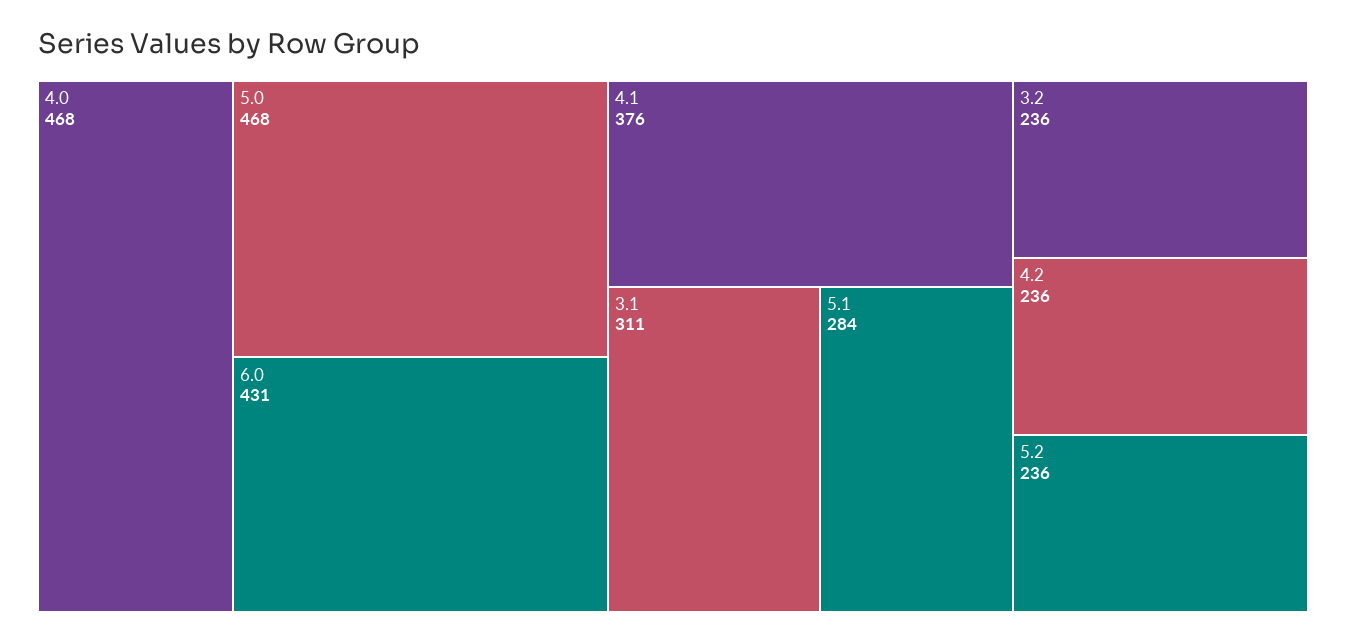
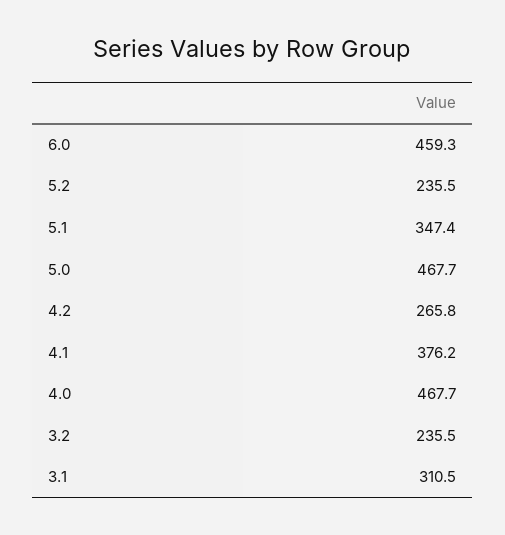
  {
    "4.0": 467.7,
    "5.0": 467.7,
-   "6.0": 431,
+   "6.0": 459.3,
    "4.1": 376.2,
    "3.1": 310.5,
-   "5.1": 284,
+   "5.1": 347.4,
    "3.2": 235.5,
-   "4.2": 236,
+   "4.2": 265.8,
    "5.2": 235.5
  }

